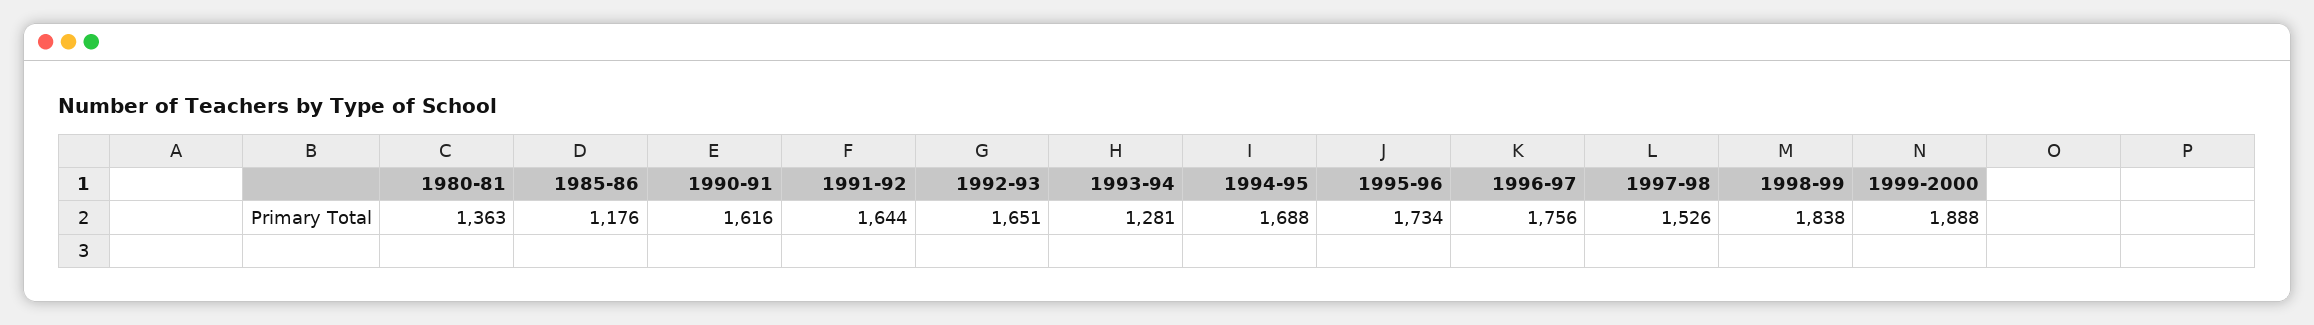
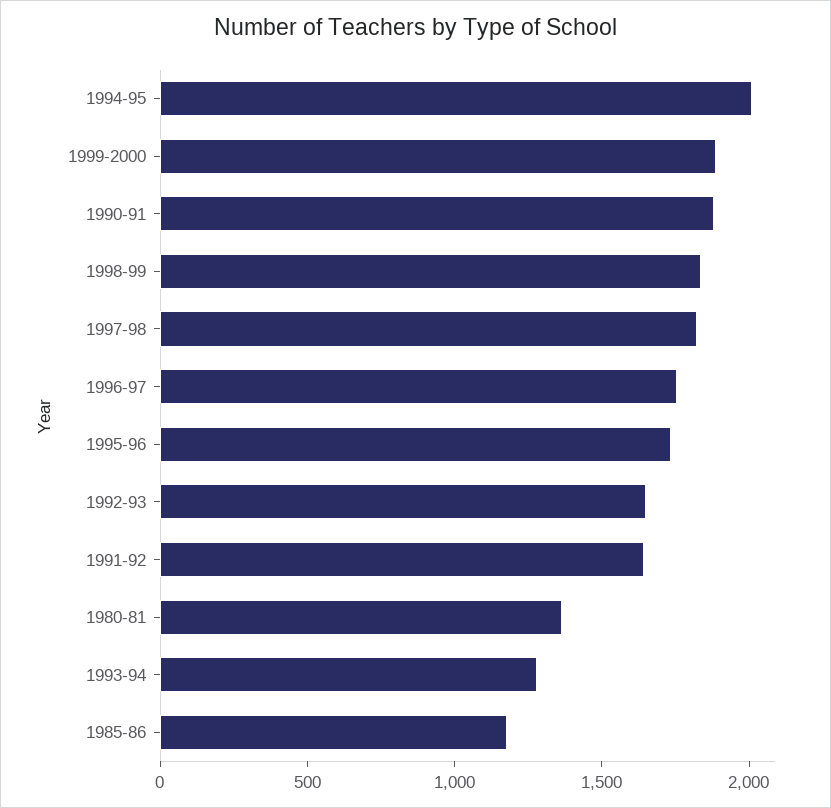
  {
    "1980-81": 1363,
    "1985-86": 1176,
-   "1990-91": 1616,
+   "1990-91": 1900,
    "1991-92": 1644,
    "1992-93": 1651,
    "1993-94": 1281,
-   "1994-95": 1688,
+   "1994-95": 2000,
    "1995-96": 1734,
    "1996-97": 1756,
-   "1997-98": 1526,
+   "1997-98": 1800,
    "1998-99": 1838,
    "1999-2000": 1888
  }

